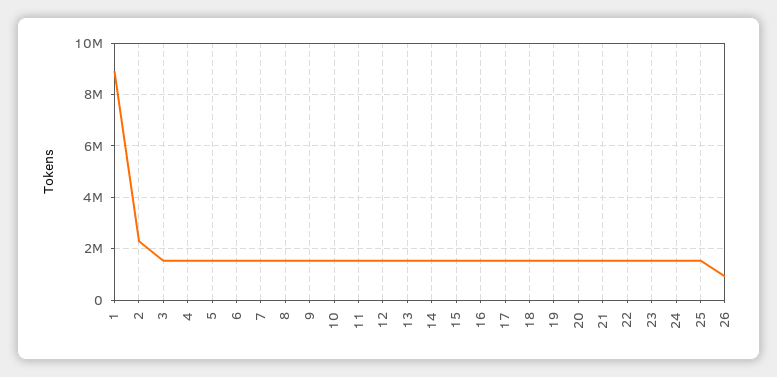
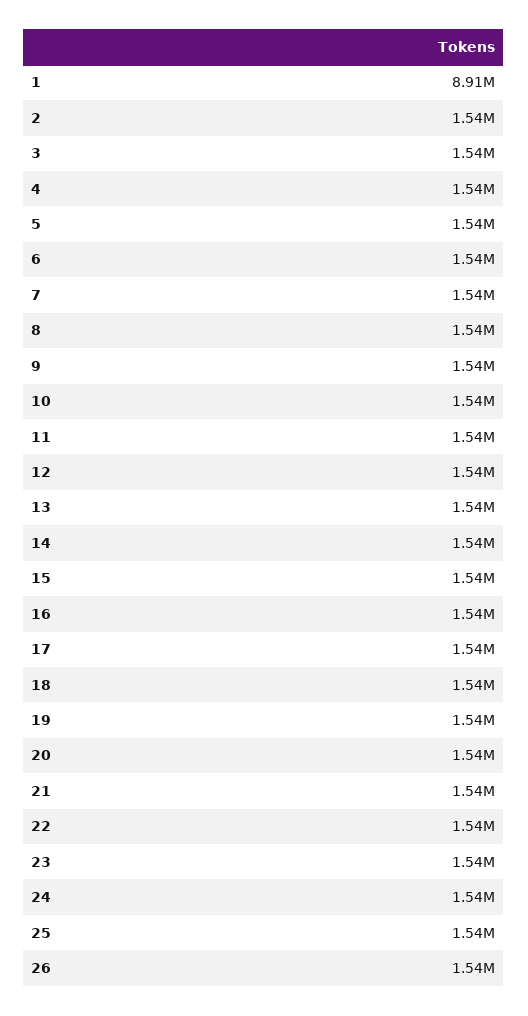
  {
    "1": 8910000,
-   "2": 2250000,
+   "2": 1540000,
    "3": 1540000,
    "4": 1540000,
    "5": 1540000,
    "6": 1540000,
    "7": 1540000,
    "8": 1540000,
    "9": 1540000,
    "10": 1540000,
    "11": 1540000,
    "12": 1540000,
    "13": 1540000,
    "14": 1540000,
    "15": 1540000,
    "16": 1540000,
    "17": 1540000,
    "18": 1540000,
    "19": 1540000,
    "20": 1540000,
    "21": 1540000,
    "22": 1540000,
    "23": 1540000,
    "24": 1540000,
    "25": 1540000,
-   "26": 1000000
+   "26": 1540000
  }

